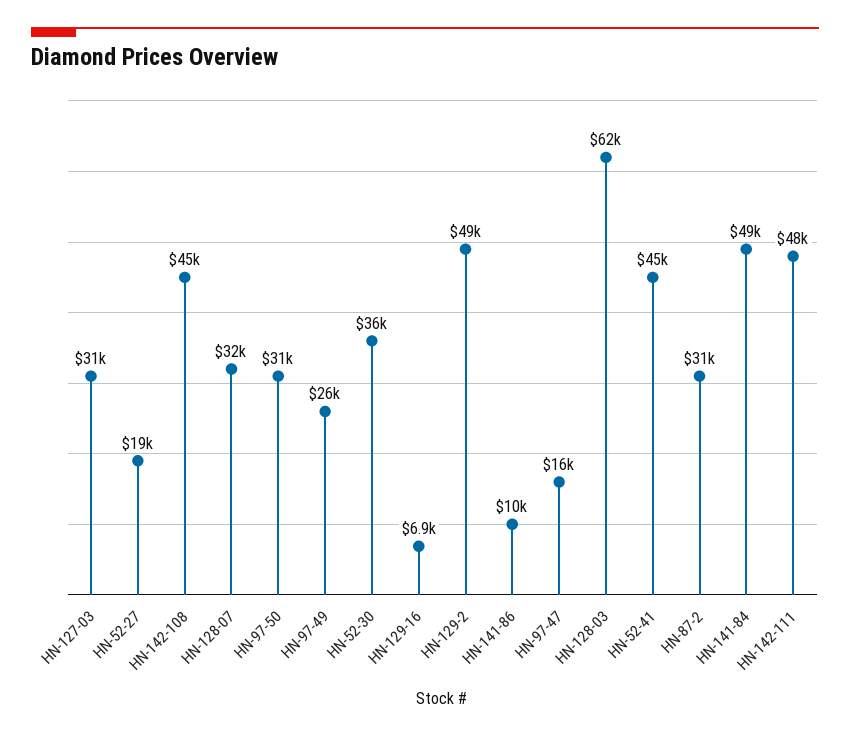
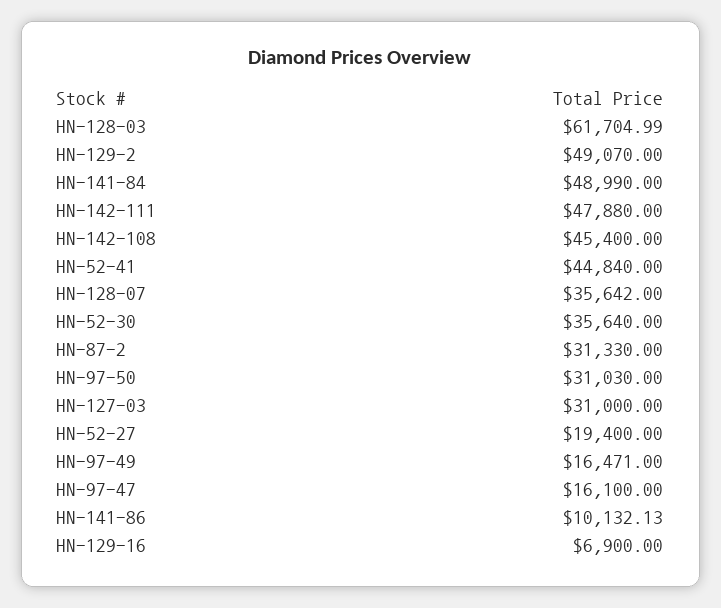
  {
    "HN-127-03": 31000,
    "HN-52-27": 19400,
    "HN-142-108": 45400,
-   "HN-128-07": 32000,
+   "HN-128-07": 35642,
    "HN-97-50": 31030,
-   "HN-97-49": 26000,
+   "HN-97-49": 16471,
    "HN-52-30": 35640,
    "HN-129-16": 6900,
    "HN-129-2": 49070,
    "HN-141-86": 10132.13,
    "HN-97-47": 16100,
    "HN-128-03": 61704.99,
    "HN-52-41": 44840,
    "HN-87-2": 31330,
    "HN-141-84": 48990,
    "HN-142-111": 47880
  }

